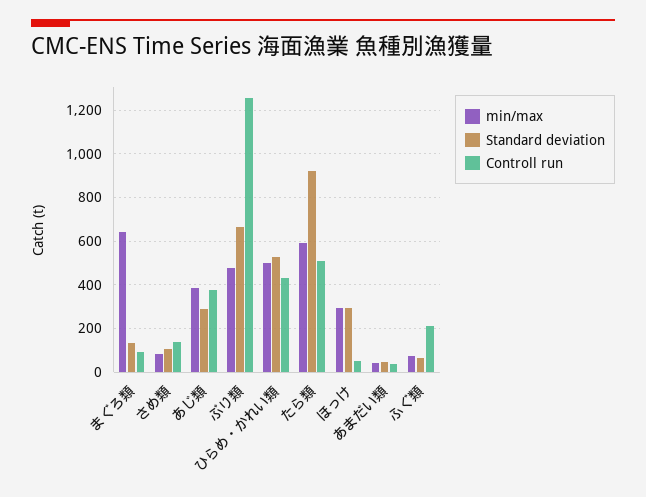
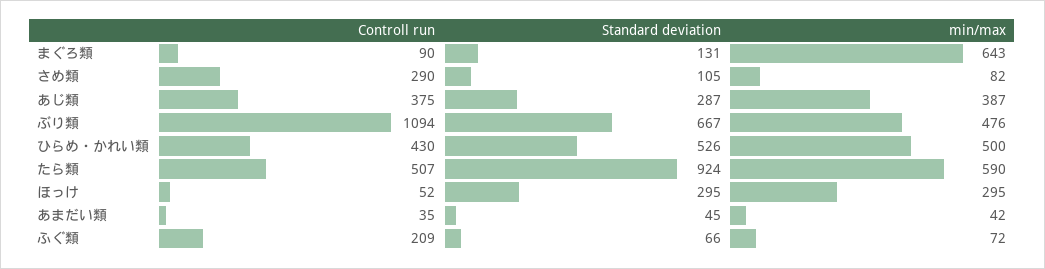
  {
    "min/max": {
      "まぐろ類": 643,
      "さめ類": 82,
      "あじ類": 387,
      "ぶり類": 476,
      "ひらめ・かれい類": 500,
      "たら類": 590,
      "ほっけ": 295,
      "あまだい類": 42,
      "ふぐ類": 72
    },
    "Standard deviation": {
      "まぐろ類": 131,
      "さめ類": 105,
      "あじ類": 287,
      "ぶり類": 667,
      "ひらめ・かれい類": 526,
      "たら類": 924,
      "ほっけ": 295,
      "あまだい類": 45,
      "ふぐ類": 66
    },
    "Controll run": {
      "まぐろ類": 90,
-     "さめ類": 150,
+     "さめ類": 290,
      "あじ類": 375,
-     "ぶり類": 1250,
+     "ぶり類": 1094,
      "ひらめ・かれい類": 430,
      "たら類": 507,
      "ほっけ": 52,
      "あまだい類": 35,
      "ふぐ類": 209
    }
  }

